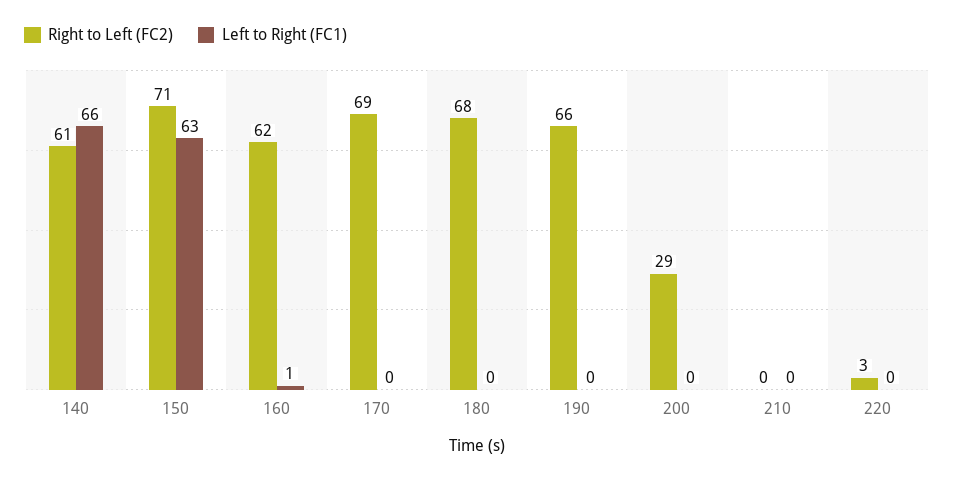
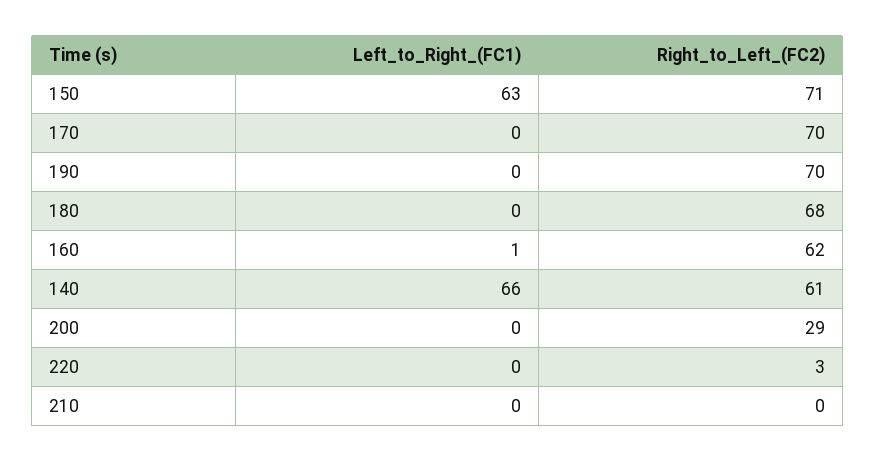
  {
    "Right to Left (FC2)": {
      "140": 61,
      "150": 71,
      "160": 62,
-     "170": 69,
+     "170": 70,
      "180": 68,
-     "190": 66,
+     "190": 70,
      "200": 29,
      "210": 0,
      "220": 3
    },
    "Left to Right (FC1)": {
      "140": 66,
      "150": 63,
      "160": 1,
      "170": 0,
      "180": 0,
      "190": 0,
      "200": 0,
      "210": 0,
      "220": 0
    }
  }

